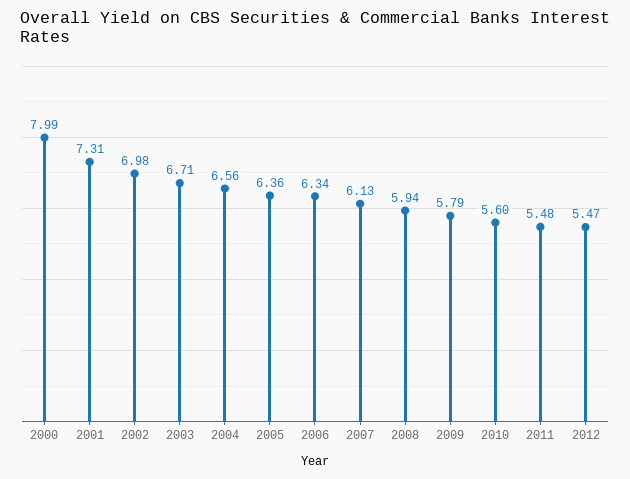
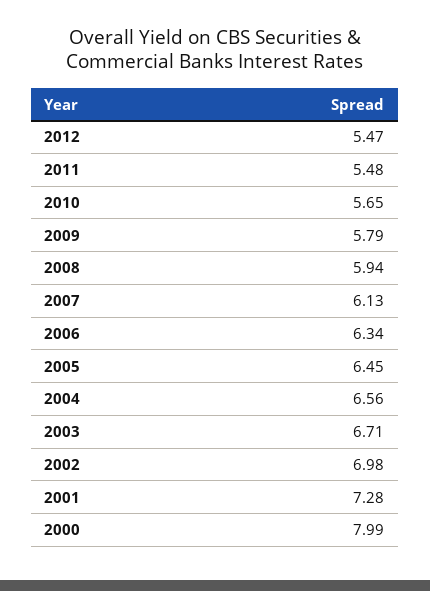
  {
    "2000": 7.99,
-   "2001": 7.31,
+   "2001": 7.28,
    "2002": 6.98,
    "2003": 6.71,
    "2004": 6.56,
-   "2005": 6.36,
+   "2005": 6.45,
    "2006": 6.34,
    "2007": 6.13,
    "2008": 5.94,
    "2009": 5.79,
-   "2010": 5.6,
+   "2010": 5.65,
    "2011": 5.48,
    "2012": 5.47
  }

